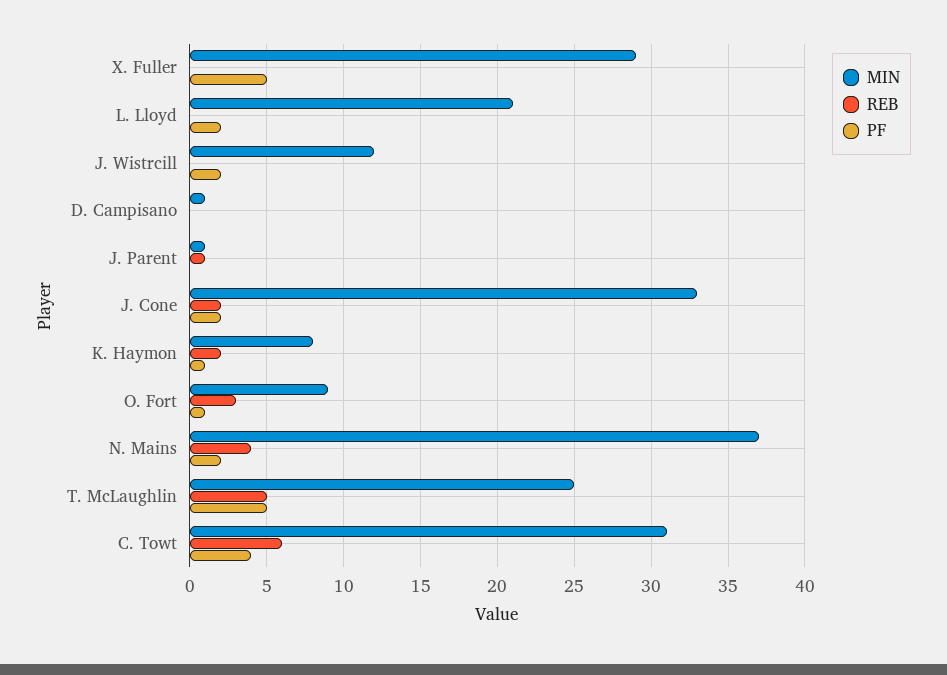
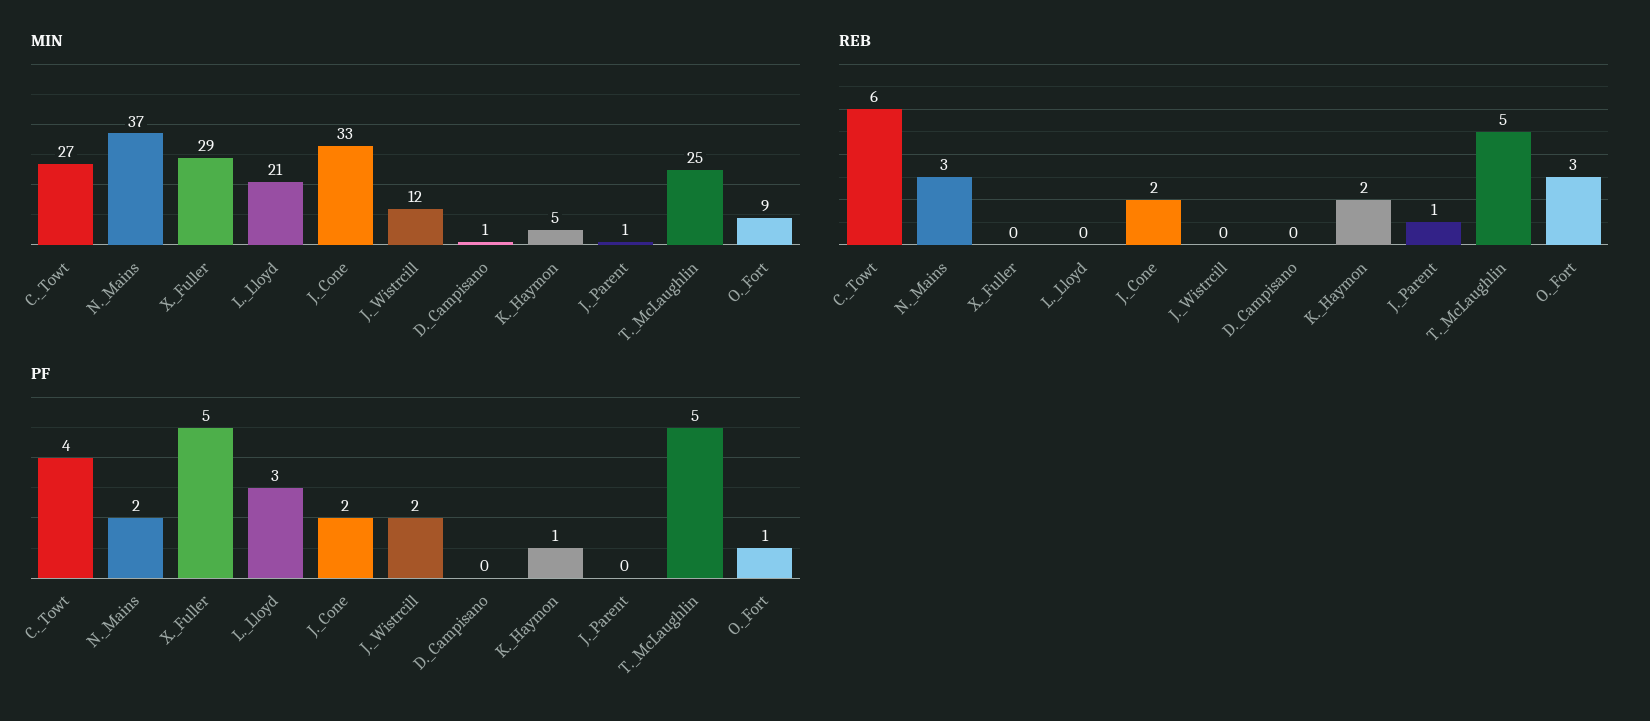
  {
    "MIN": {
      "X. Fuller": 29,
      "L. Lloyd": 21,
      "J. Wistrcill": 12,
      "D. Campisano": 1,
      "J. Parent": 1,
      "J. Cone": 33,
-     "K. Haymon": 8,
+     "K. Haymon": 5,
      "O. Fort": 9,
      "N. Mains": 37,
      "T. McLaughlin": 25,
-     "C. Towt": 31
+     "C. Towt": 27
    },
    "REB": {
      "X. Fuller": 0,
      "L. Lloyd": 0,
      "J. Wistrcill": 0,
      "D. Campisano": 0,
      "J. Parent": 1,
      "J. Cone": 2,
      "K. Haymon": 2,
      "O. Fort": 3,
-     "N. Mains": 4,
+     "N. Mains": 3,
      "T. McLaughlin": 5,
      "C. Towt": 6
    },
    "PF": {
      "X. Fuller": 5,
-     "L. Lloyd": 2,
+     "L. Lloyd": 3,
      "J. Wistrcill": 2,
      "D. Campisano": 0,
      "J. Parent": 0,
      "J. Cone": 2,
      "K. Haymon": 1,
      "O. Fort": 1,
      "N. Mains": 2,
      "T. McLaughlin": 5,
      "C. Towt": 4
    }
  }

